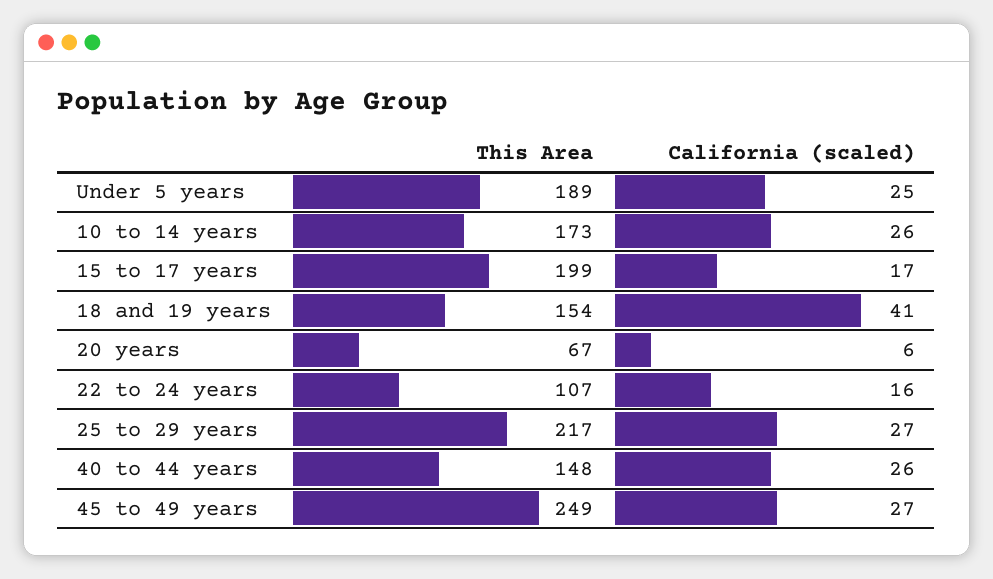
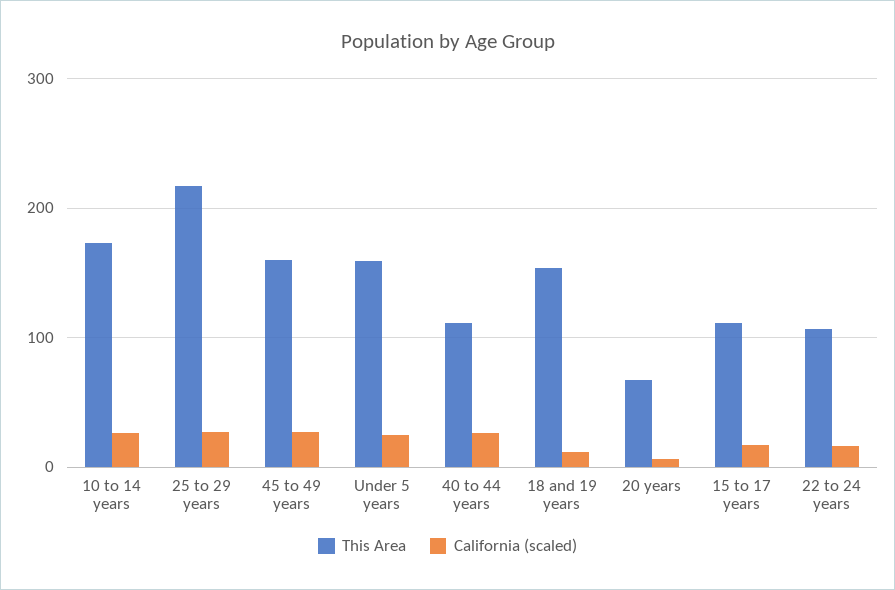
  {
    "This Area": {
-     "Under 5 years": 189,
+     "Under 5 years": 160,
      "10 to 14 years": 173,
-     "15 to 17 years": 199,
+     "15 to 17 years": 110,
      "18 and 19 years": 154,
      "20 years": 67,
      "22 to 24 years": 107,
      "25 to 29 years": 217,
-     "40 to 44 years": 148,
+     "40 to 44 years": 110,
-     "45 to 49 years": 249
+     "45 to 49 years": 160
    },
    "California (scaled)": {
      "Under 5 years": 25,
      "10 to 14 years": 26,
      "15 to 17 years": 17,
-     "18 and 19 years": 41,
+     "18 and 19 years": 10,
      "20 years": 6,
      "22 to 24 years": 16,
      "25 to 29 years": 27,
      "40 to 44 years": 26,
      "45 to 49 years": 27
    }
  }

